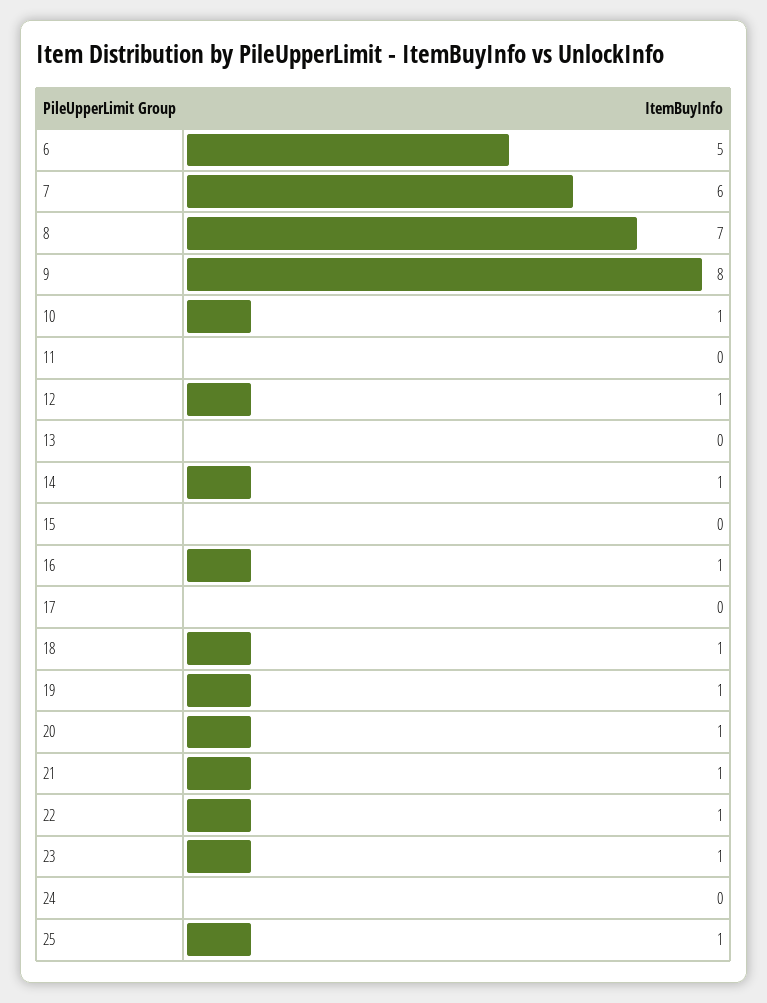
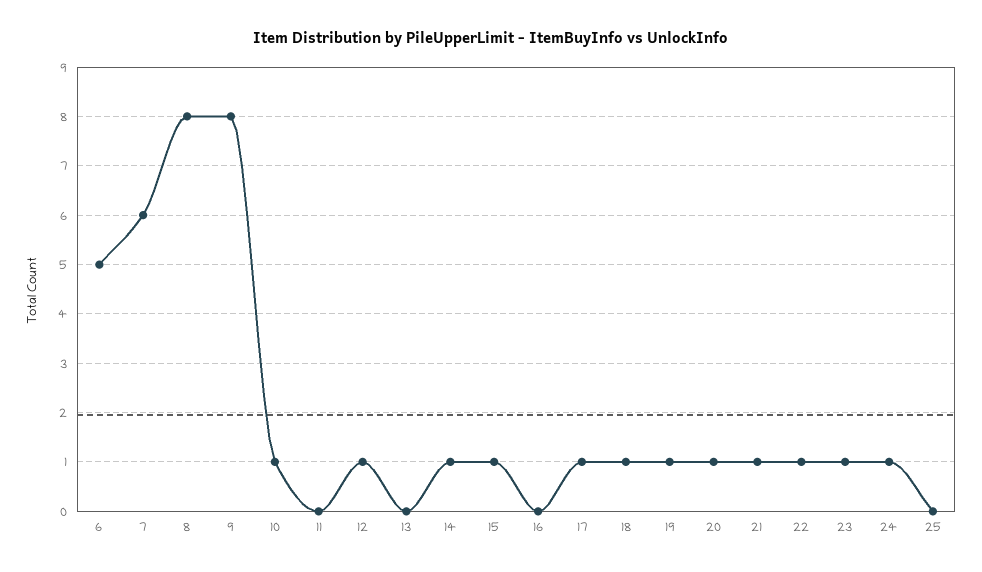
  {
    "6": 5,
    "7": 6,
-   "8": 7,
+   "8": 8,
    "9": 8,
    "10": 1,
    "11": 0,
    "12": 1,
    "13": 0,
    "14": 1,
-   "15": 0,
+   "15": 1,
-   "16": 1,
+   "16": 0,
-   "17": 0,
+   "17": 1,
    "18": 1,
    "19": 1,
    "20": 1,
    "21": 1,
    "22": 1,
    "23": 1,
-   "24": 0,
+   "24": 1,
-   "25": 1
+   "25": 0
  }

